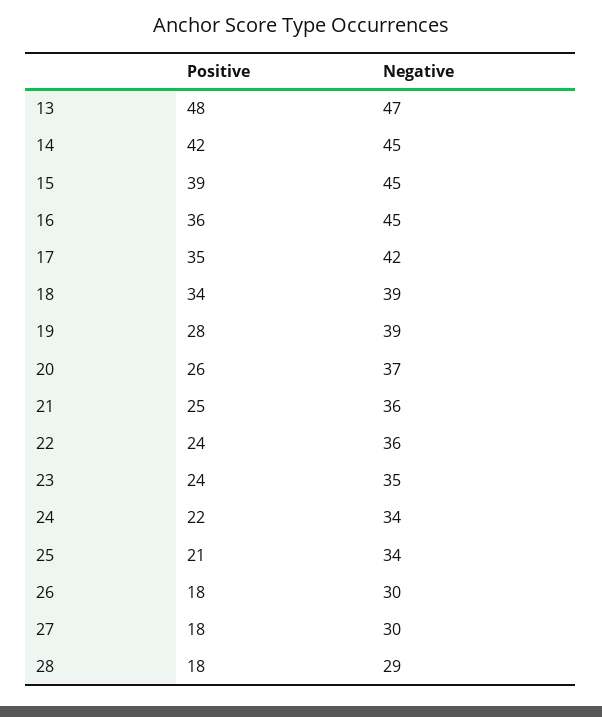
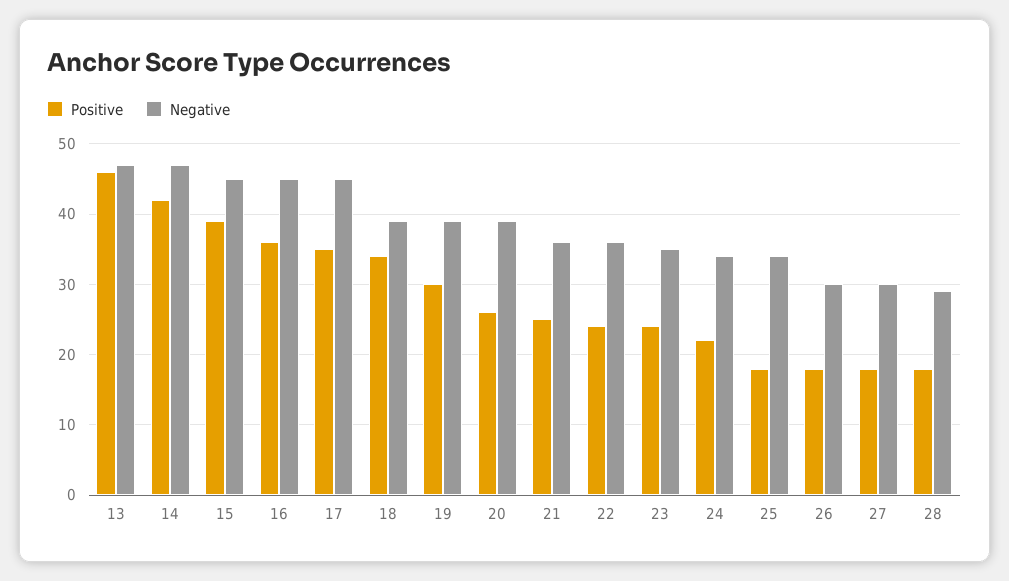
  {
    "Positive": {
-     "13": 48,
+     "13": 46,
      "14": 42,
      "15": 39,
      "16": 36,
      "17": 35,
      "18": 34,
-     "19": 28,
+     "19": 30,
      "20": 26,
      "21": 25,
      "22": 24,
      "23": 24,
      "24": 22,
-     "25": 21,
+     "25": 18,
      "26": 18,
      "27": 18,
      "28": 18
    },
    "Negative": {
      "13": 47,
-     "14": 45,
+     "14": 47,
      "15": 45,
      "16": 45,
-     "17": 42,
+     "17": 45,
      "18": 39,
      "19": 39,
-     "20": 37,
+     "20": 39,
      "21": 36,
      "22": 36,
      "23": 35,
      "24": 34,
      "25": 34,
      "26": 30,
      "27": 30,
      "28": 29
    }
  }

